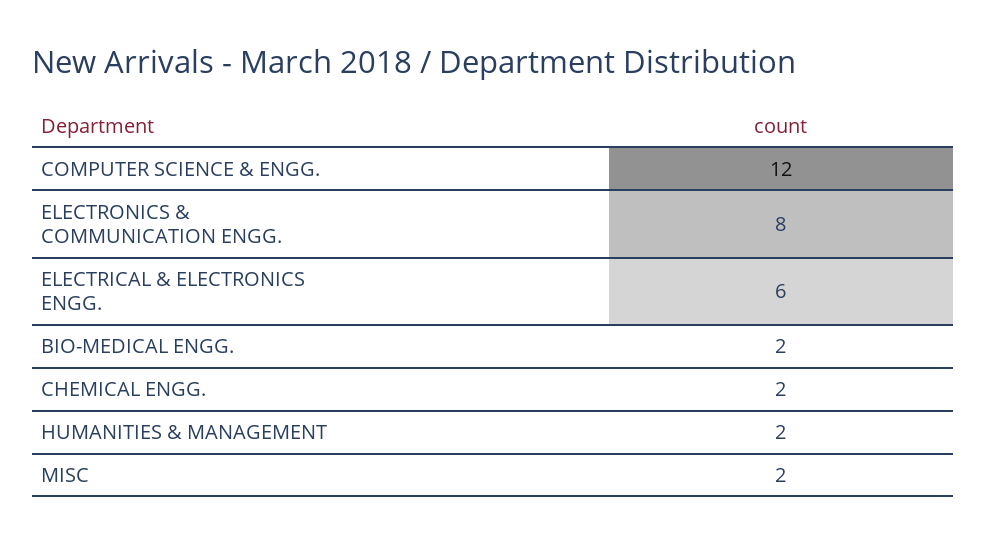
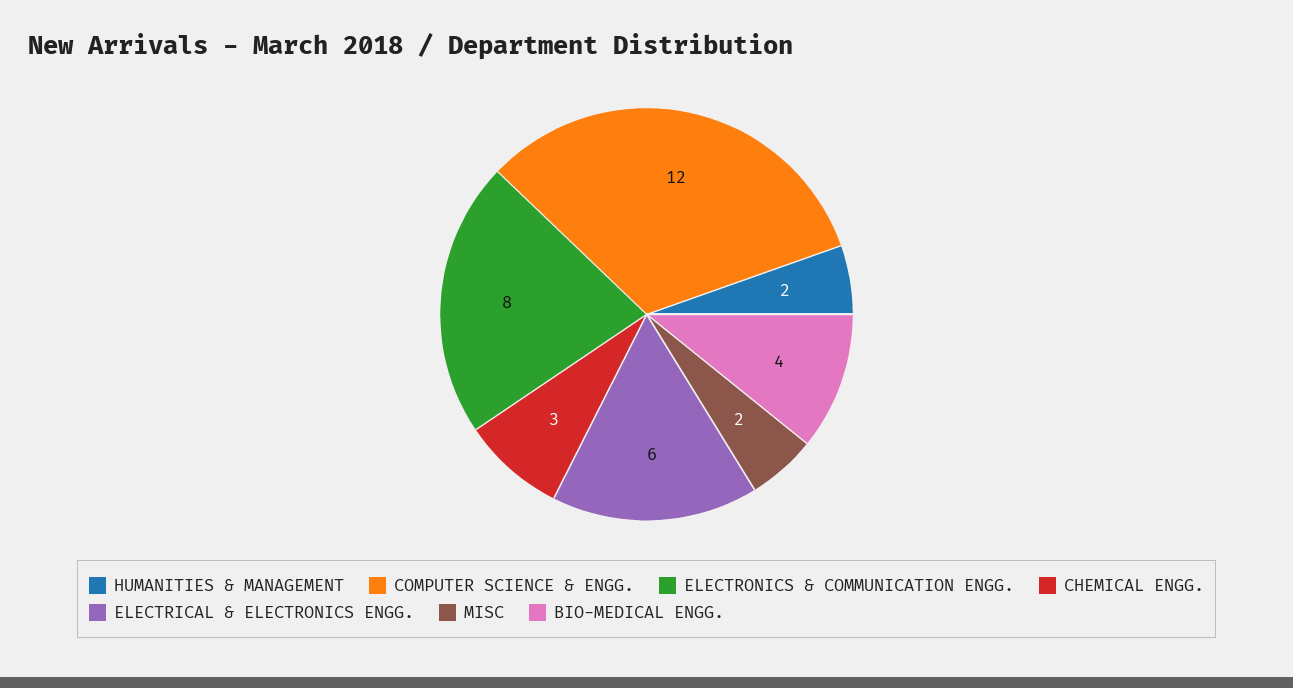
  {
    "COMPUTER SCIENCE & ENGG.": 12,
    "ELECTRONICS & COMMUNICATION ENGG.": 8,
    "ELECTRICAL & ELECTRONICS ENGG.": 6,
-   "BIO-MEDICAL ENGG.": 2,
+   "BIO-MEDICAL ENGG.": 4,
-   "CHEMICAL ENGG.": 2,
+   "CHEMICAL ENGG.": 3,
    "HUMANITIES & MANAGEMENT": 2,
    "MISC": 2
  }

